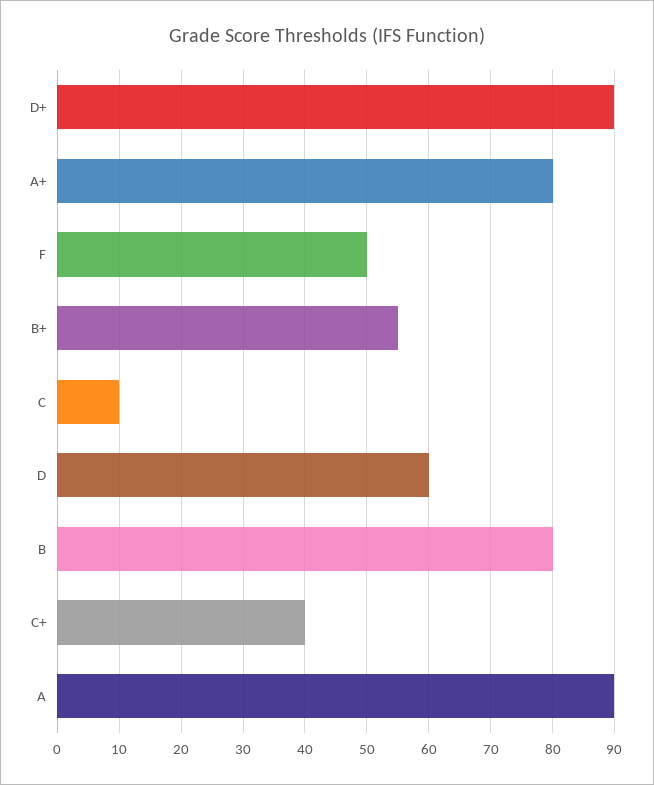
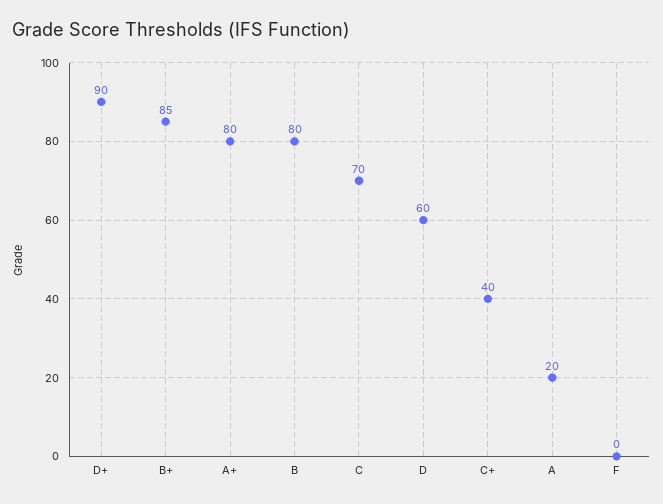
  {
    "D+": 90,
    "A+": 80,
-   "F": 50,
+   "F": 0,
-   "B+": 55,
+   "B+": 85,
-   "C": 10,
+   "C": 70,
    "D": 60,
    "B": 80,
    "C+": 40,
-   "A": 90
+   "A": 20
  }

